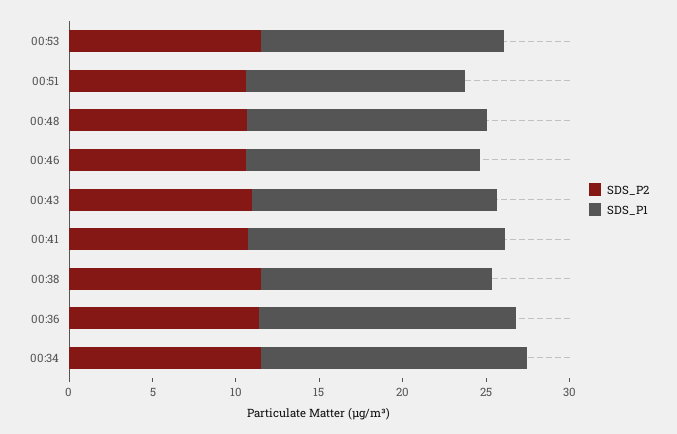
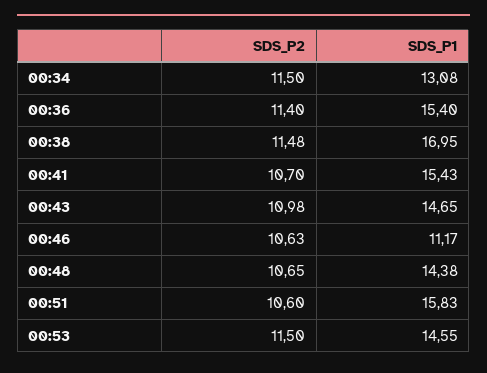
  {
    "SDS_P2": {
      "00:53": 11.5,
      "00:51": 10.6,
      "00:48": 10.65,
      "00:46": 10.63,
      "00:43": 10.98,
      "00:41": 10.7,
      "00:38": 11.48,
      "00:36": 11.4,
      "00:34": 11.5
    },
    "SDS_P1": {
      "00:53": 14.55,
-     "00:51": 13,
+     "00:51": 15.83,
      "00:48": 14.38,
-     "00:46": 14,
+     "00:46": 11.17,
      "00:43": 14.65,
      "00:41": 15.43,
-     "00:38": 14,
+     "00:38": 16.95,
      "00:36": 15.4,
-     "00:34": 16
+     "00:34": 13.08
    }
  }

